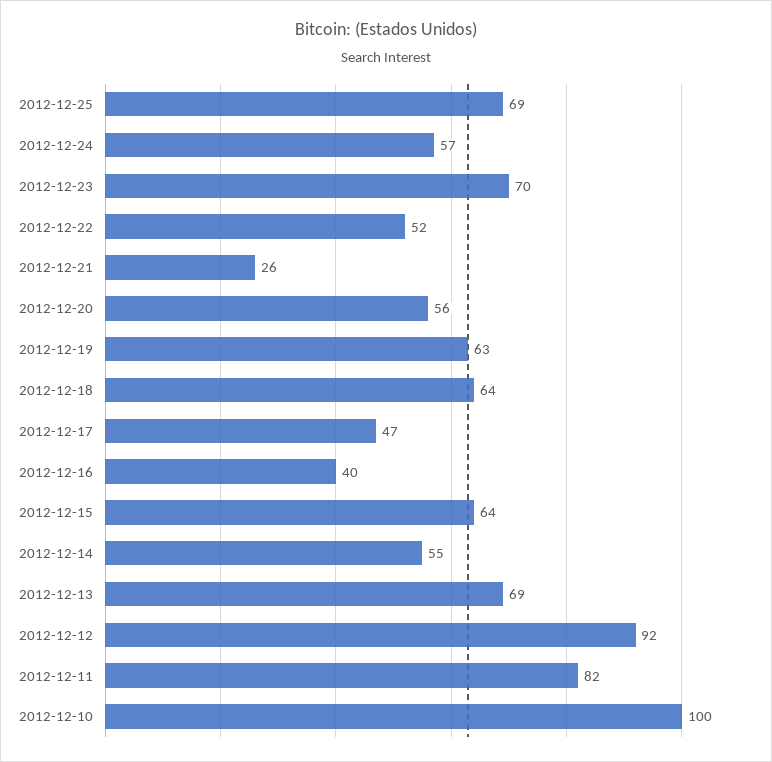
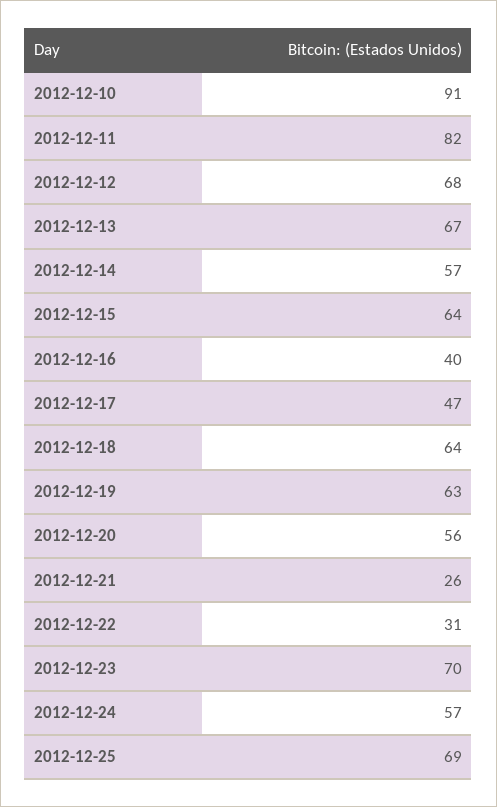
  {
    "2012-12-25": 69,
    "2012-12-24": 57,
    "2012-12-23": 70,
-   "2012-12-22": 52,
+   "2012-12-22": 31,
    "2012-12-21": 26,
    "2012-12-20": 56,
    "2012-12-19": 63,
    "2012-12-18": 64,
    "2012-12-17": 47,
    "2012-12-16": 40,
    "2012-12-15": 64,
-   "2012-12-14": 55,
+   "2012-12-14": 57,
-   "2012-12-13": 69,
+   "2012-12-13": 67,
-   "2012-12-12": 92,
+   "2012-12-12": 68,
    "2012-12-11": 82,
-   "2012-12-10": 100
+   "2012-12-10": 91
  }

